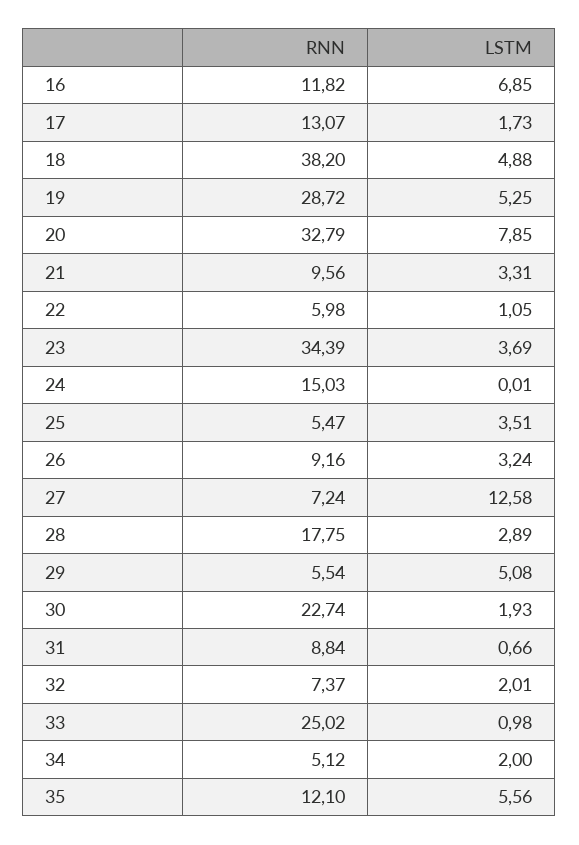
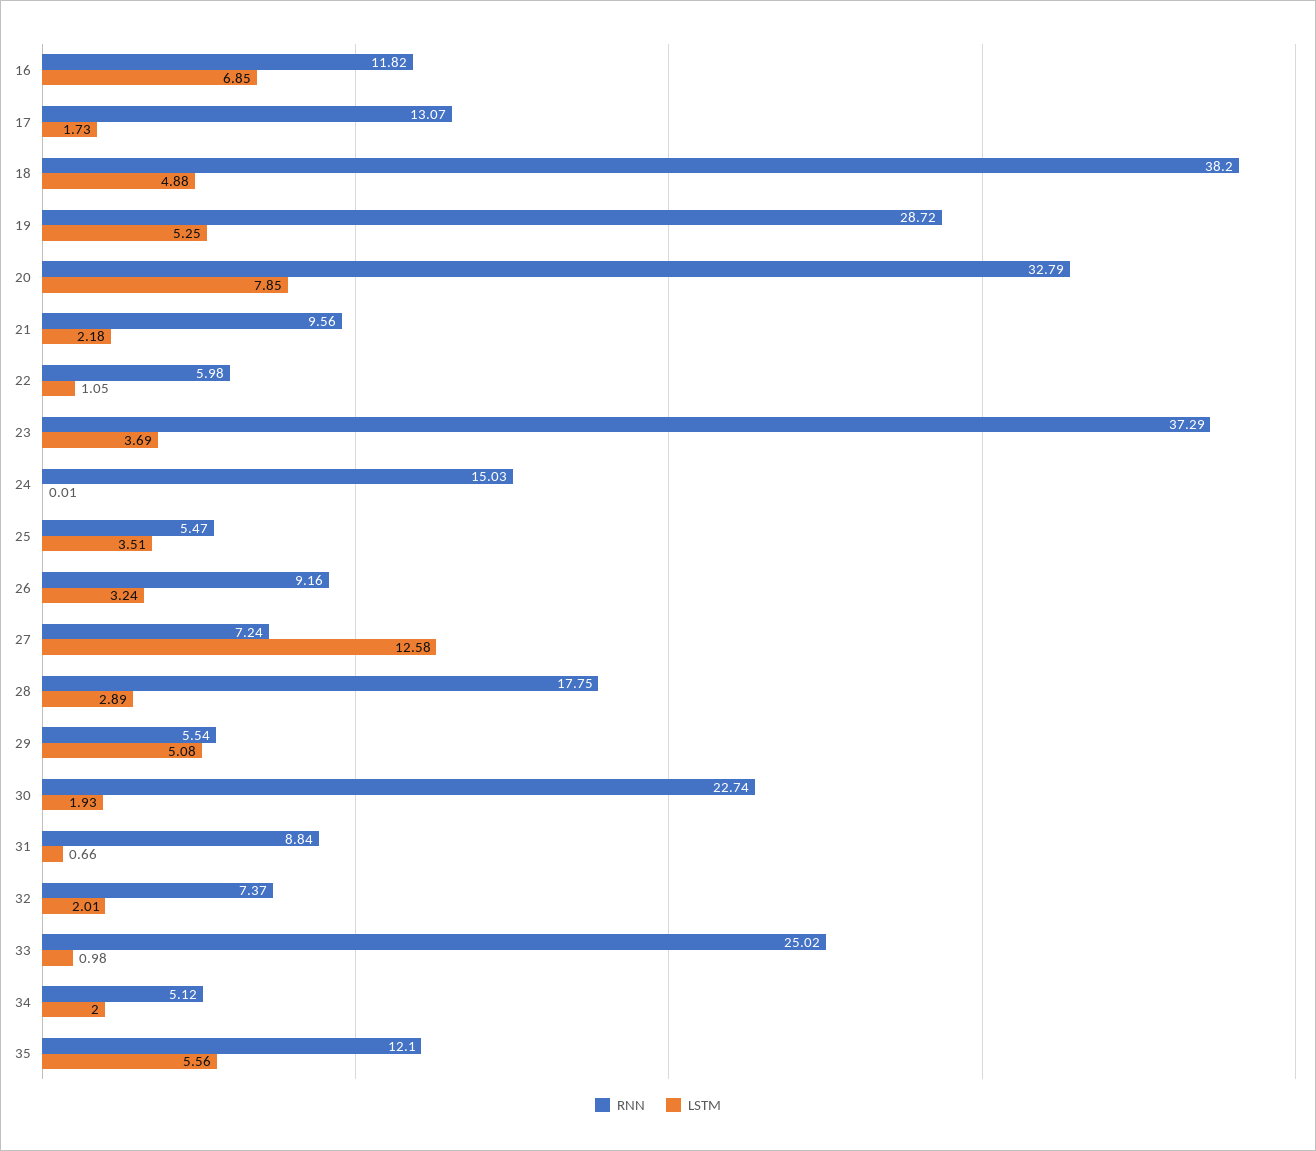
  {
    "RNN": {
      "16": 11.82,
      "17": 13.07,
      "18": 38.2,
      "19": 28.72,
      "20": 32.79,
      "21": 9.56,
      "22": 5.98,
-     "23": 34.39,
+     "23": 37.29,
      "24": 15.03,
      "25": 5.47,
      "26": 9.16,
      "27": 7.24,
      "28": 17.75,
      "29": 5.54,
      "30": 22.74,
      "31": 8.84,
      "32": 7.37,
      "33": 25.02,
      "34": 5.12,
      "35": 12.1
    },
    "LSTM": {
      "16": 6.85,
      "17": 1.73,
      "18": 4.88,
      "19": 5.25,
      "20": 7.85,
-     "21": 3.31,
+     "21": 2.18,
      "22": 1.05,
      "23": 3.69,
      "24": 0.01,
      "25": 3.51,
      "26": 3.24,
      "27": 12.58,
      "28": 2.89,
      "29": 5.08,
      "30": 1.93,
      "31": 0.66,
      "32": 2.01,
      "33": 0.98,
      "34": 2,
      "35": 5.56
    }
  }

